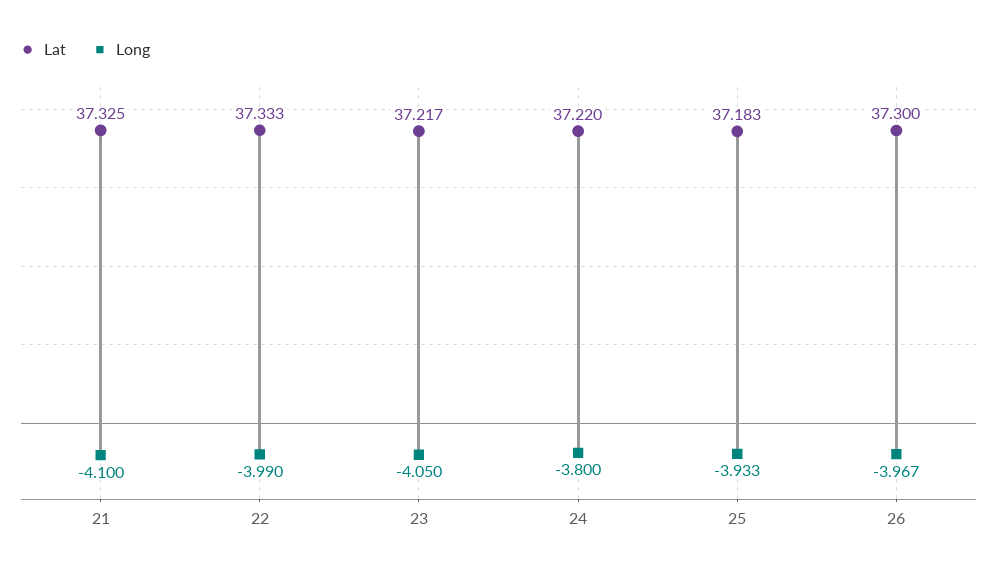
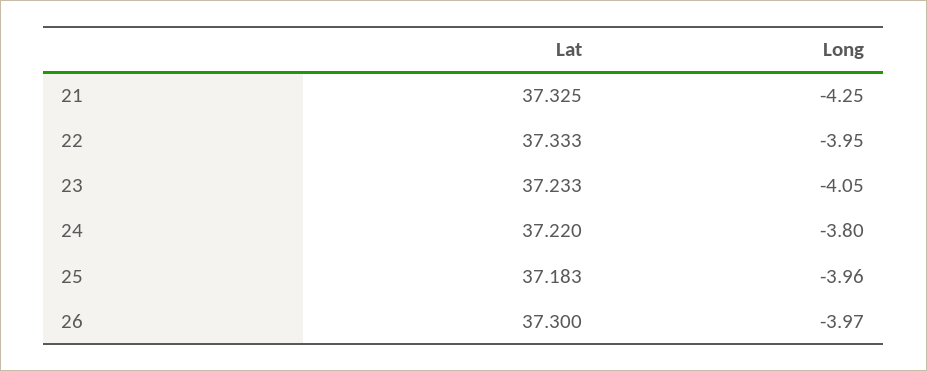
  {
    "Lat": {
      "21": 37.325,
      "22": 37.333,
-     "23": 37.217,
+     "23": 37.233,
      "24": 37.22,
      "25": 37.183,
      "26": 37.3
    },
    "Long": {
-     "21": -4.1,
+     "21": -4.25,
-     "22": -3.99,
+     "22": -3.95,
      "23": -4.05,
      "24": -3.8,
-     "25": -3.933,
+     "25": -3.96,
      "26": -3.967
    }
  }

